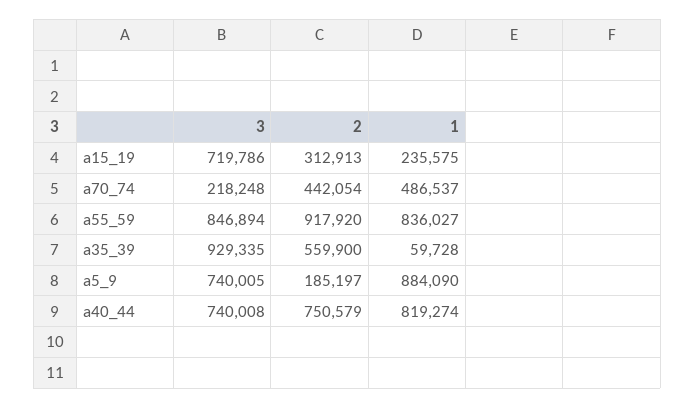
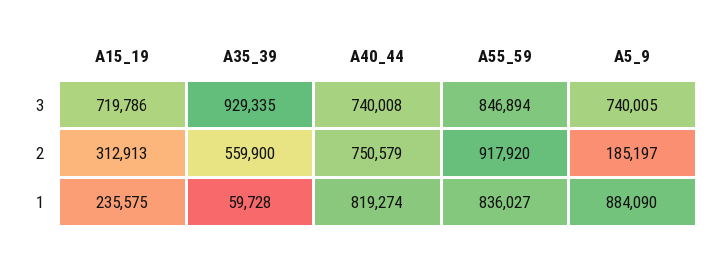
  {
    "3": {
      "a15_19": 719786,
-     "a70_74": 218248,
      "a55_59": 846894,
      "a35_39": 929335,
      "a5_9": 740005,
      "a40_44": 740008
    },
    "2": {
      "a15_19": 312913,
-     "a70_74": 442054,
      "a55_59": 917920,
      "a35_39": 559900,
      "a5_9": 185197,
      "a40_44": 750579
    },
    "1": {
      "a15_19": 235575,
-     "a70_74": 486537,
      "a55_59": 836027,
      "a35_39": 59728,
      "a5_9": 884090,
      "a40_44": 819274
    }
  }

